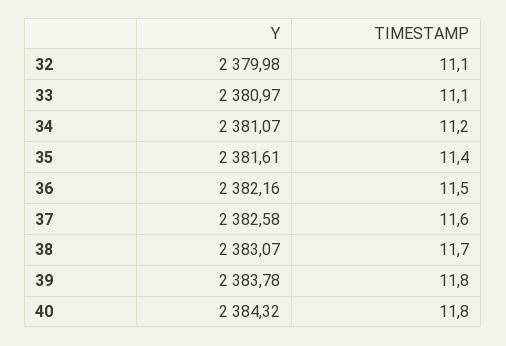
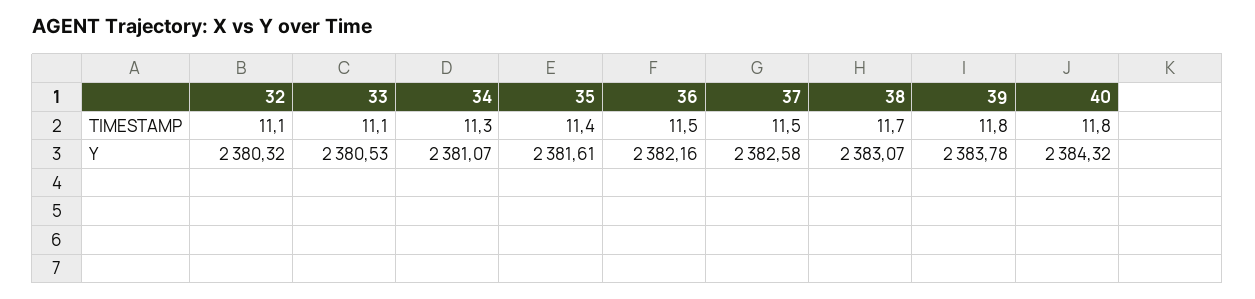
  {
    "Y": {
-     "32": 2379.98,
+     "32": 2380.32,
-     "33": 2380.97,
+     "33": 2380.53,
      "34": 2381.07,
      "35": 2381.61,
      "36": 2382.16,
      "37": 2382.58,
      "38": 2383.07,
      "39": 2383.78,
      "40": 2384.32
    },
    "TIMESTAMP": {
      "32": 11.1,
      "33": 11.1,
-     "34": 11.2,
+     "34": 11.3,
      "35": 11.4,
      "36": 11.5,
-     "37": 11.6,
+     "37": 11.5,
      "38": 11.7,
      "39": 11.8,
      "40": 11.8
    }
  }

